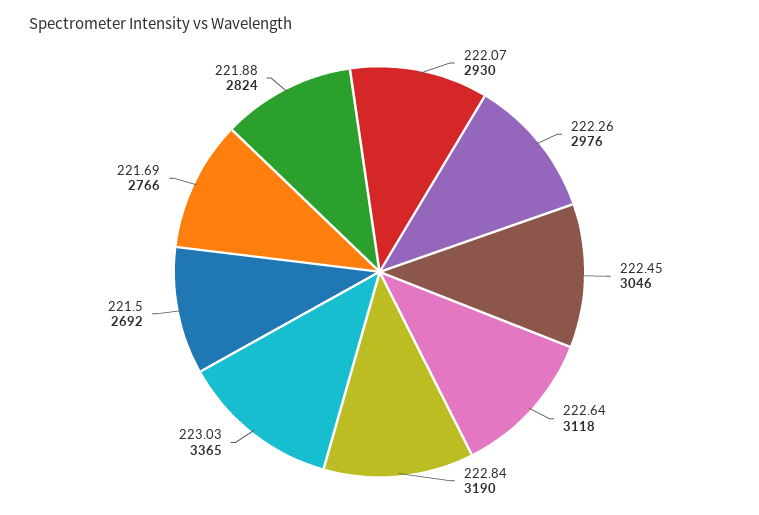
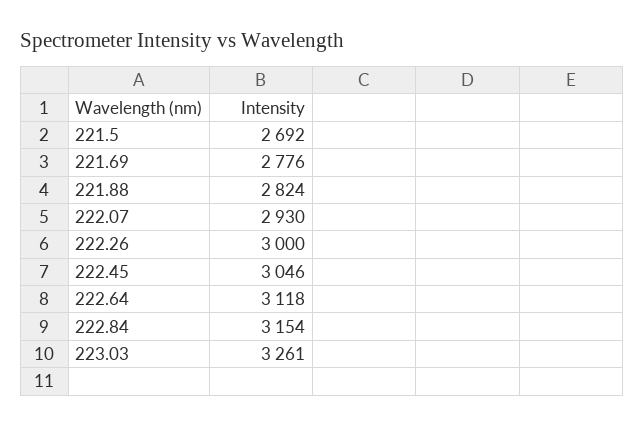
  {
    "222.07": 2930,
-   "222.26": 2976,
+   "222.26": 3000,
    "222.45": 3046,
    "222.64": 3118,
-   "222.84": 3190,
+   "222.84": 3154,
-   "223.03": 3365,
+   "223.03": 3261,
    "221.5": 2692,
-   "221.69": 2766,
+   "221.69": 2776,
    "221.88": 2824
  }

